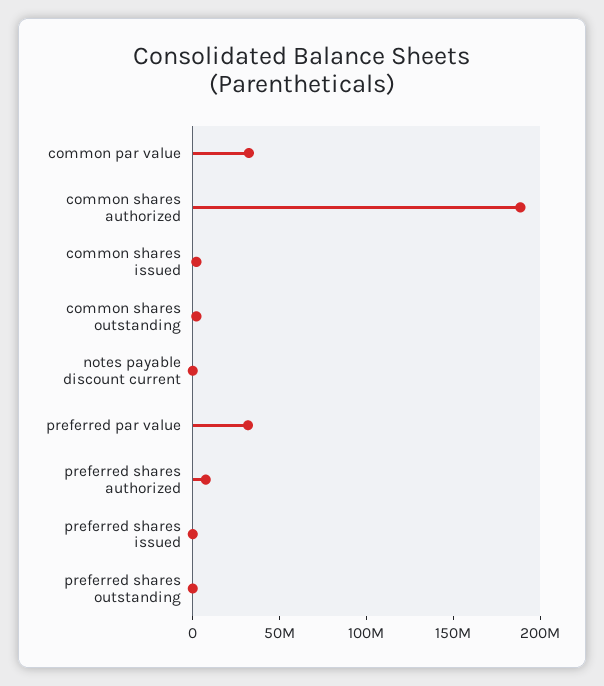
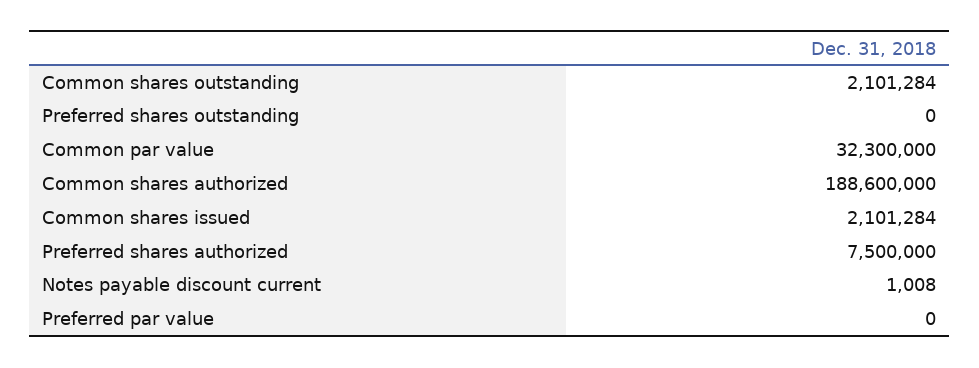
  {
    "common par value": 32300000,
    "common shares authorized": 188600000,
    "common shares issued": 2101284,
    "common shares outstanding": 2101284,
    "notes payable discount current": 1008,
-   "preferred par value": 30000000,
+   "preferred par value": 0,
    "preferred shares authorized": 7500000,
-   "preferred shares issued": 0,
    "preferred shares outstanding": 0
  }

